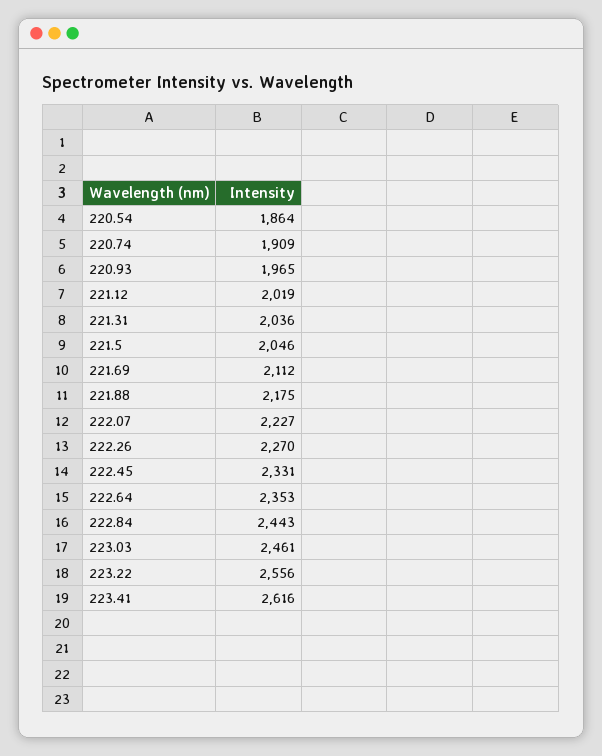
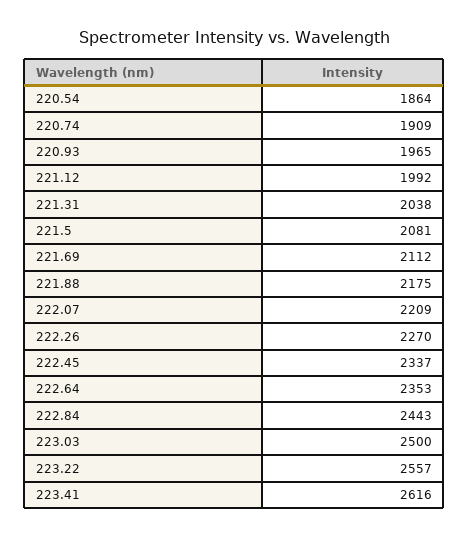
  {
    "220.54": 1864,
    "220.74": 1909,
    "220.93": 1965,
-   "221.12": 2019,
+   "221.12": 1992,
-   "221.31": 2036,
+   "221.31": 2038,
-   "221.5": 2046,
+   "221.5": 2081,
    "221.69": 2112,
    "221.88": 2175,
-   "222.07": 2227,
+   "222.07": 2209,
    "222.26": 2270,
-   "222.45": 2331,
+   "222.45": 2337,
    "222.64": 2353,
    "222.84": 2443,
-   "223.03": 2461,
+   "223.03": 2500,
-   "223.22": 2556,
+   "223.22": 2557,
    "223.41": 2616
  }

